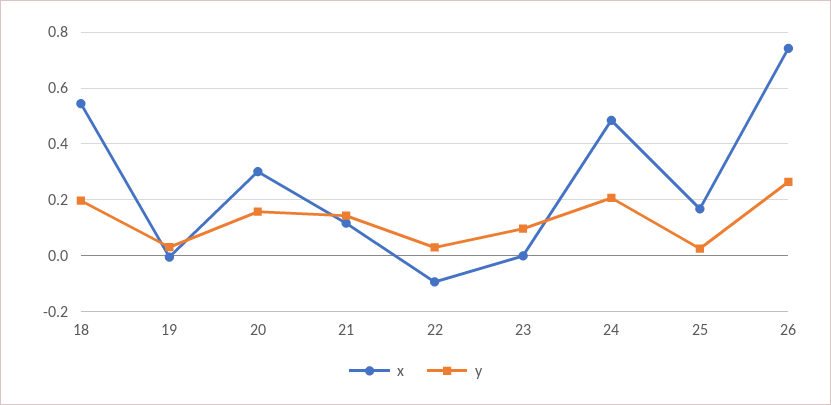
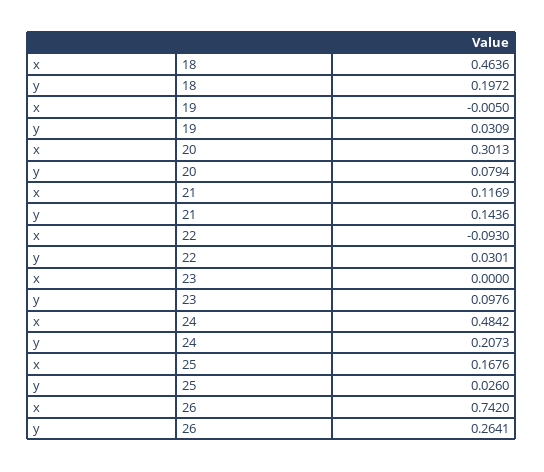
  {
    "x": {
-     "18": 0.55,
+     "18": 0.4636,
      "19": -0.005,
      "20": 0.3013,
      "21": 0.1169,
      "22": -0.093,
      "23": 0,
      "24": 0.4842,
      "25": 0.1676,
      "26": 0.742
    },
    "y": {
      "18": 0.1972,
      "19": 0.0309,
-     "20": 0.15,
+     "20": 0.0794,
      "21": 0.1436,
      "22": 0.0301,
      "23": 0.0976,
      "24": 0.2073,
      "25": 0.026,
      "26": 0.2641
    }
  }

